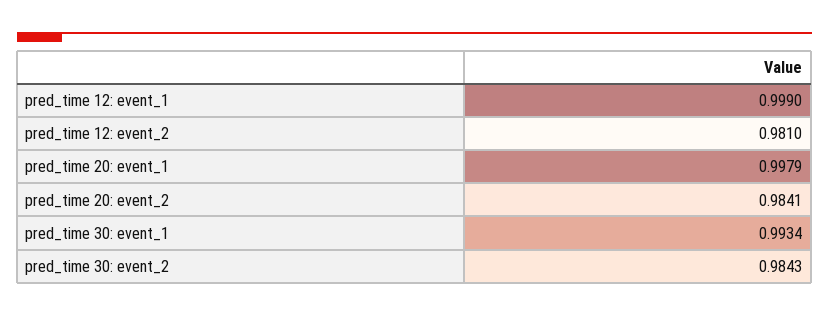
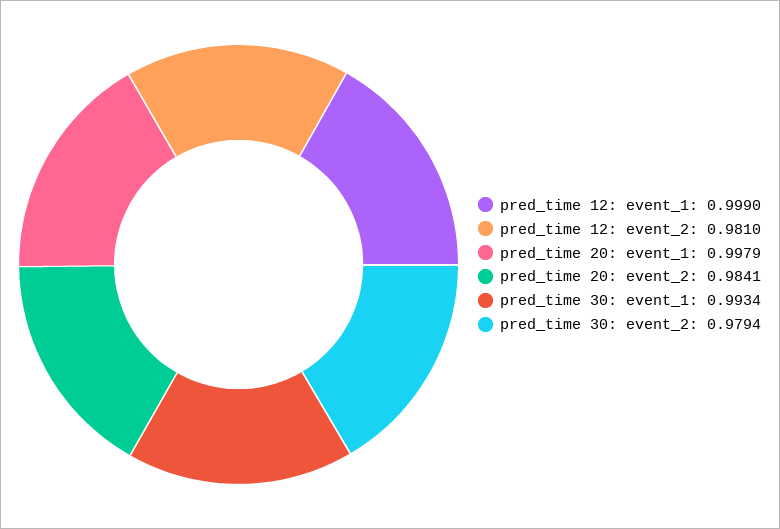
  {
    "pred_time 12: event_1": 0.999,
    "pred_time 12: event_2": 0.981,
    "pred_time 20: event_1": 0.9979,
    "pred_time 20: event_2": 0.9841,
    "pred_time 30: event_1": 0.9934,
-   "pred_time 30: event_2": 0.9843
+   "pred_time 30: event_2": 0.9794
  }

